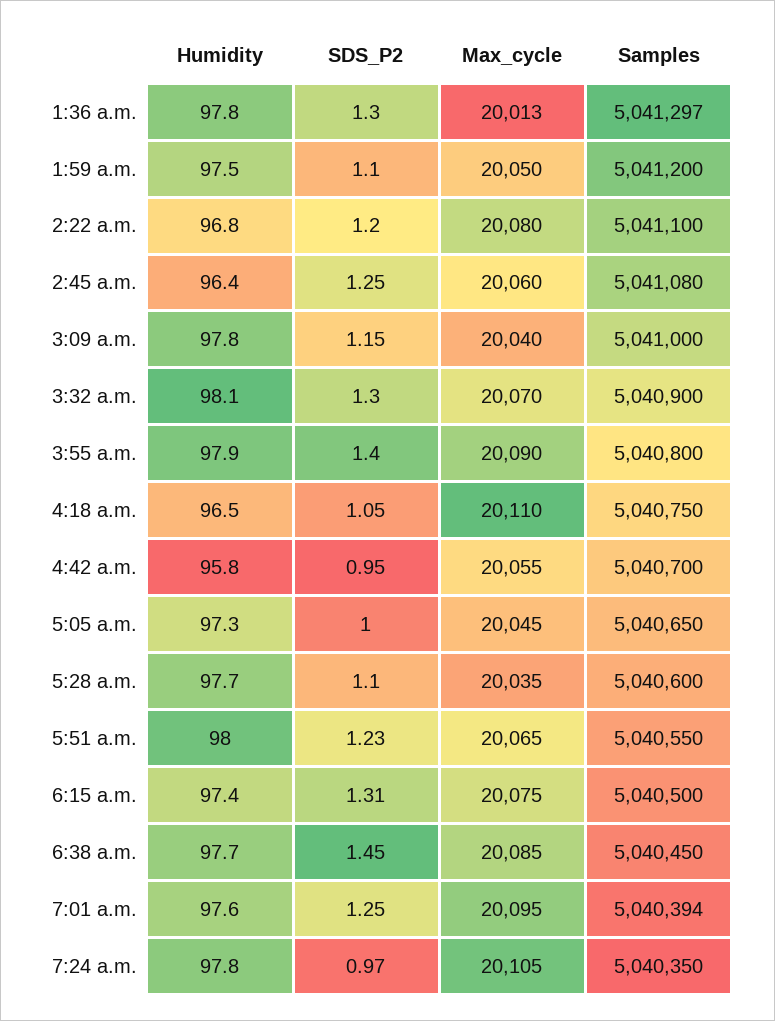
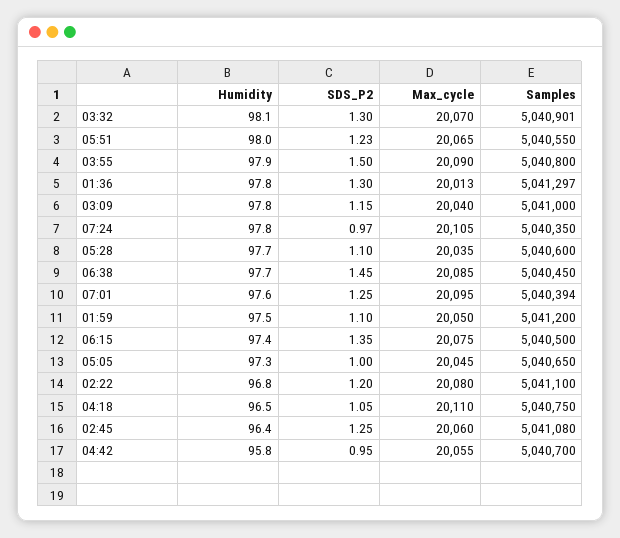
  {
    "Humidity": {
      "1:36 a.m.": 97.8,
      "1:59 a.m.": 97.5,
      "2:22 a.m.": 96.8,
      "2:45 a.m.": 96.4,
      "3:09 a.m.": 97.8,
      "3:32 a.m.": 98.1,
      "3:55 a.m.": 97.9,
      "4:18 a.m.": 96.5,
      "4:42 a.m.": 95.8,
      "5:05 a.m.": 97.3,
      "5:28 a.m.": 97.7,
      "5:51 a.m.": 98,
      "6:15 a.m.": 97.4,
      "6:38 a.m.": 97.7,
      "7:01 a.m.": 97.6,
      "7:24 a.m.": 97.8
    },
    "SDS_P2": {
      "1:36 a.m.": 1.3,
      "1:59 a.m.": 1.1,
      "2:22 a.m.": 1.2,
      "2:45 a.m.": 1.25,
      "3:09 a.m.": 1.15,
      "3:32 a.m.": 1.3,
-     "3:55 a.m.": 1.4,
+     "3:55 a.m.": 1.5,
      "4:18 a.m.": 1.05,
      "4:42 a.m.": 0.95,
      "5:05 a.m.": 1,
      "5:28 a.m.": 1.1,
      "5:51 a.m.": 1.23,
-     "6:15 a.m.": 1.31,
+     "6:15 a.m.": 1.35,
      "6:38 a.m.": 1.45,
      "7:01 a.m.": 1.25,
      "7:24 a.m.": 0.97
    },
    "Max_cycle": {
      "1:36 a.m.": 20013,
      "1:59 a.m.": 20050,
      "2:22 a.m.": 20080,
      "2:45 a.m.": 20060,
      "3:09 a.m.": 20040,
      "3:32 a.m.": 20070,
      "3:55 a.m.": 20090,
      "4:18 a.m.": 20110,
      "4:42 a.m.": 20055,
      "5:05 a.m.": 20045,
      "5:28 a.m.": 20035,
      "5:51 a.m.": 20065,
      "6:15 a.m.": 20075,
      "6:38 a.m.": 20085,
      "7:01 a.m.": 20095,
      "7:24 a.m.": 20105
    },
    "Samples": {
      "1:36 a.m.": 5041297,
      "1:59 a.m.": 5041200,
      "2:22 a.m.": 5041100,
      "2:45 a.m.": 5041080,
      "3:09 a.m.": 5041000,
-     "3:32 a.m.": 5040900,
+     "3:32 a.m.": 5040901,
      "3:55 a.m.": 5040800,
      "4:18 a.m.": 5040750,
      "4:42 a.m.": 5040700,
      "5:05 a.m.": 5040650,
      "5:28 a.m.": 5040600,
      "5:51 a.m.": 5040550,
      "6:15 a.m.": 5040500,
      "6:38 a.m.": 5040450,
      "7:01 a.m.": 5040394,
      "7:24 a.m.": 5040350
    }
  }

